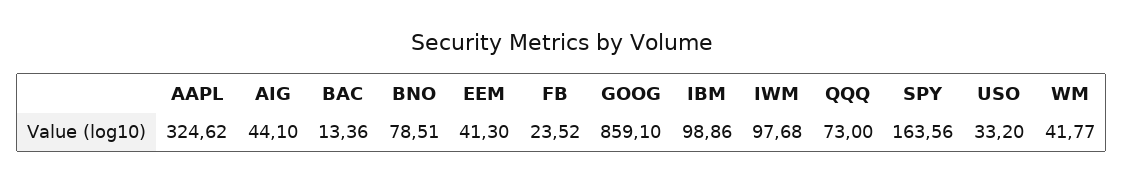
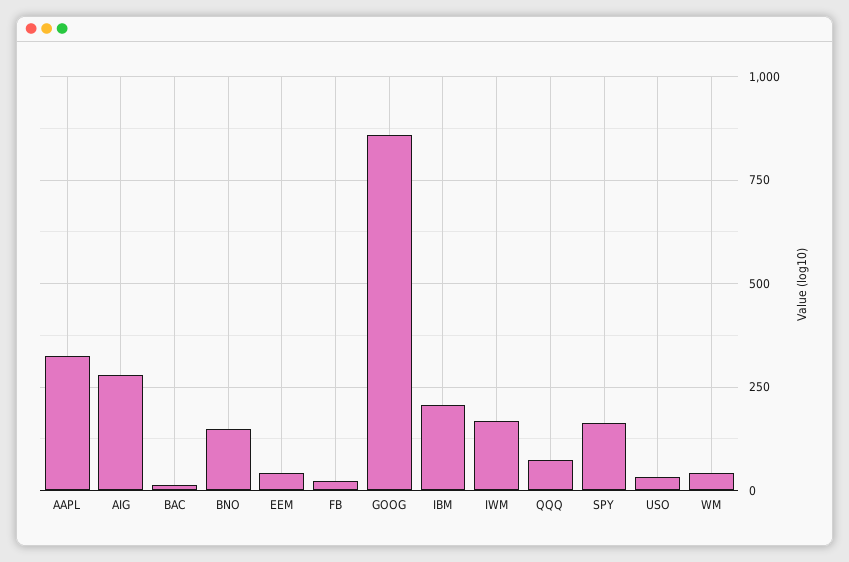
  {
    "AAPL": 324.62,
-   "AIG": 44.1,
+   "AIG": 275,
    "BAC": 13.36,
-   "BNO": 78.51,
+   "BNO": 150,
    "EEM": 41.3,
    "FB": 23.52,
    "GOOG": 859.1,
-   "IBM": 98.86,
+   "IBM": 200,
-   "IWM": 97.68,
+   "IWM": 175,
    "QQQ": 73,
    "SPY": 163.56,
    "USO": 33.2,
    "WM": 41.77
  }

